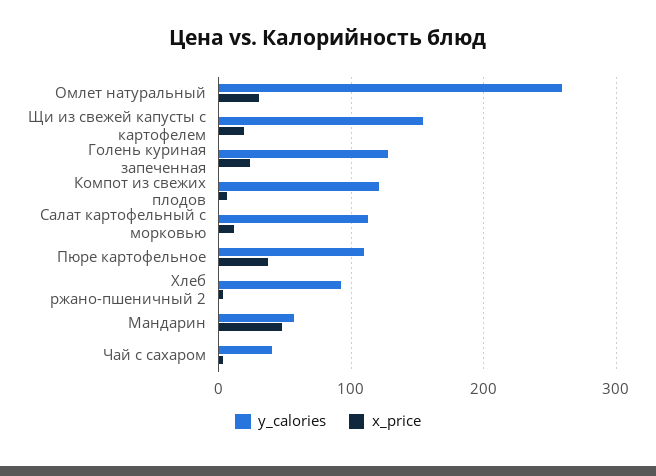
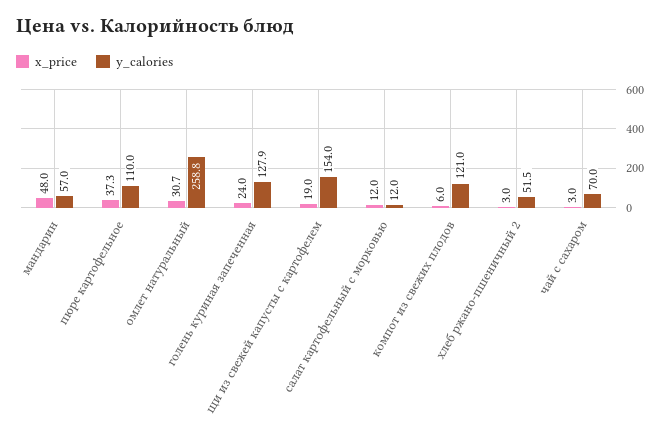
  {
    "y_calories": {
      "Омлет натуральный": 258.8,
      "Щи из свежей капусты с картофелем": 154,
      "Голень куриная запеченная": 127.9,
      "Компот из свежих плодов": 121,
-     "Салат картофельный с морковью": 110,
+     "Салат картофельный с морковью": 12,
      "Пюре картофельное": 110,
-     "Хлеб ржано-пшеничный 2": 90,
+     "Хлеб ржано-пшеничный 2": 51.5,
      "Мандарин": 57,
-     "Чай с сахаром": 40
+     "Чай с сахаром": 70
    },
    "x_price": {
      "Омлет натуральный": 30.7,
      "Щи из свежей капусты с картофелем": 19,
      "Голень куриная запеченная": 24,
      "Компот из свежих плодов": 6,
      "Салат картофельный с морковью": 12,
      "Пюре картофельное": 37.3,
      "Хлеб ржано-пшеничный 2": 3,
      "Мандарин": 48,
      "Чай с сахаром": 3
    }
  }

